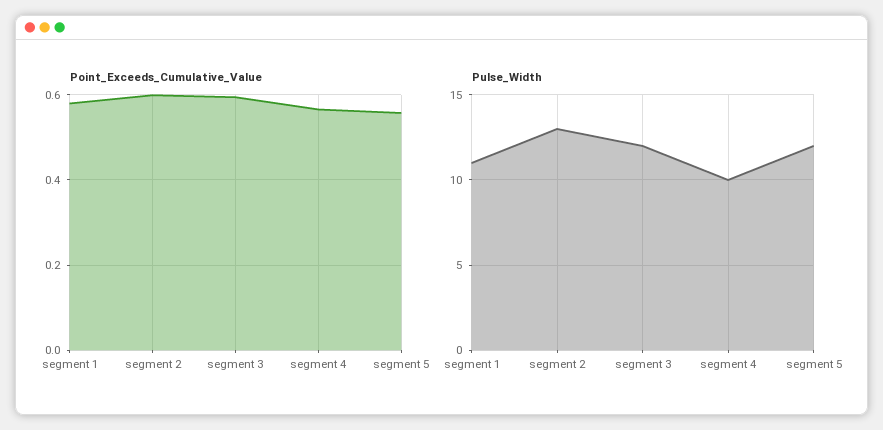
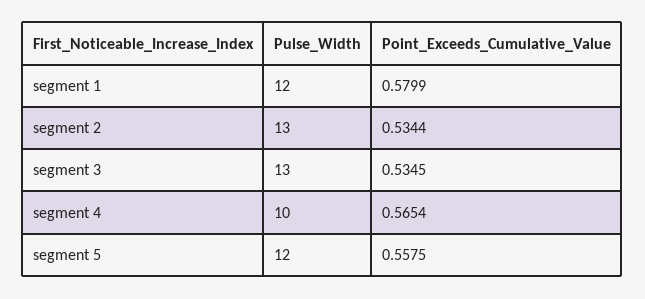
  {
    "Point_Exceeds_Cumulative_Value": {
      "segment 1": 0.5799,
-     "segment 2": 0.6,
+     "segment 2": 0.5344,
-     "segment 3": 0.6,
+     "segment 3": 0.5345,
      "segment 4": 0.5654,
      "segment 5": 0.5575
    },
    "Pulse_Width": {
-     "segment 1": 11,
+     "segment 1": 12,
      "segment 2": 13,
-     "segment 3": 12,
+     "segment 3": 13,
      "segment 4": 10,
      "segment 5": 12
    }
  }

